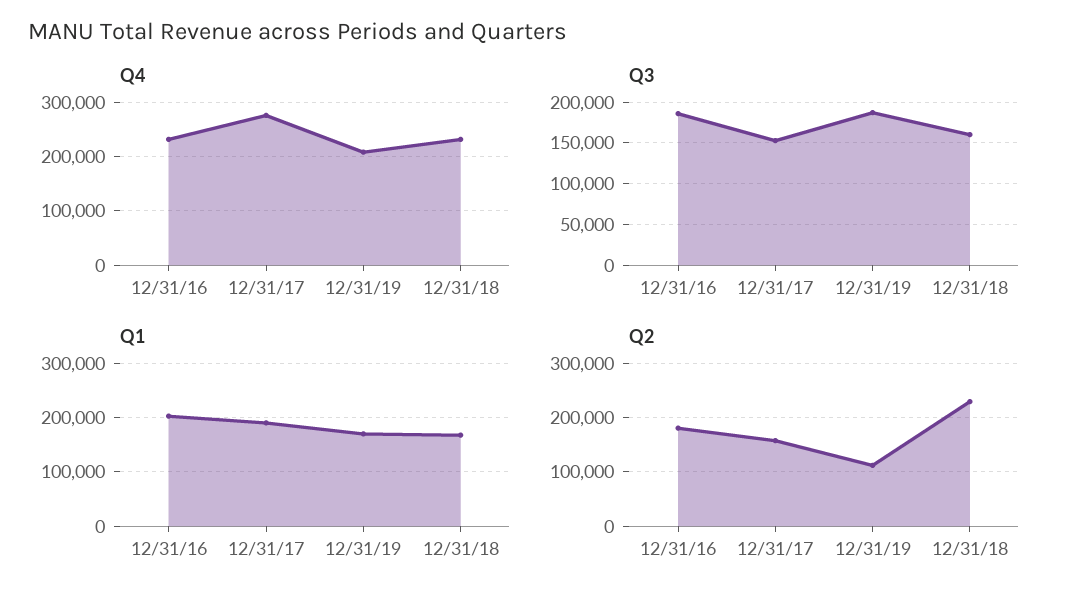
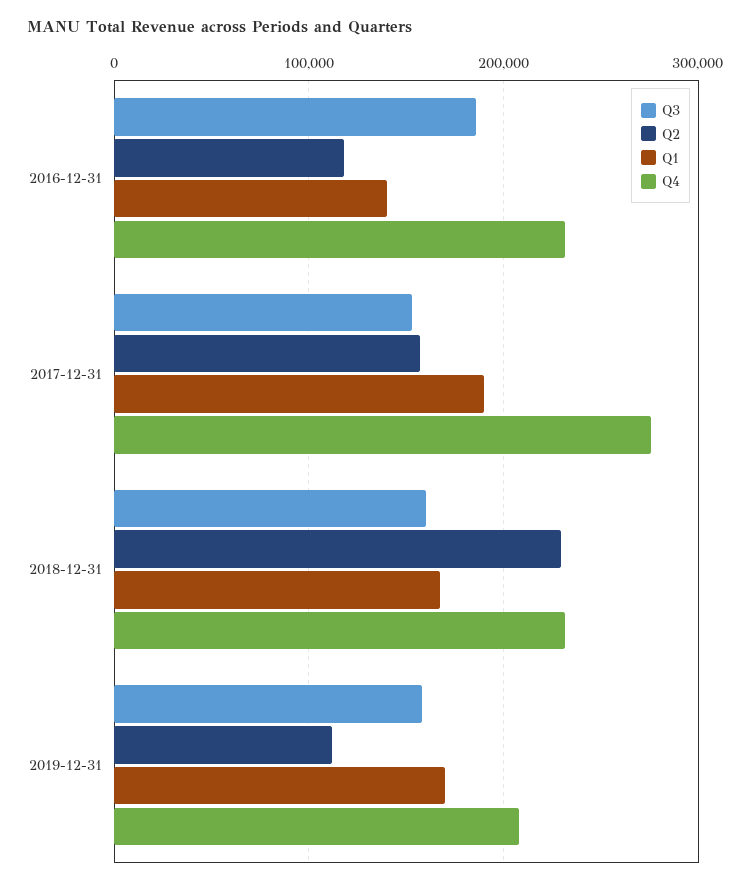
  {
    "Q4": {
      "12/31/16": 230000,
      "12/31/17": 280000,
      "12/31/19": 210000,
      "12/31/18": 230000
    },
    "Q3": {
      "12/31/16": 190000,
      "12/31/17": 150000,
-     "12/31/19": 190000,
+     "12/31/19": 160000,
      "12/31/18": 160000
    },
    "Q1": {
-     "12/31/16": 200000,
+     "12/31/16": 140000,
      "12/31/17": 190000,
      "12/31/19": 170000,
      "12/31/18": 170000
    },
    "Q2": {
-     "12/31/16": 180000,
+     "12/31/16": 120000,
      "12/31/17": 160000,
      "12/31/19": 110000,
      "12/31/18": 230000
    }
  }

